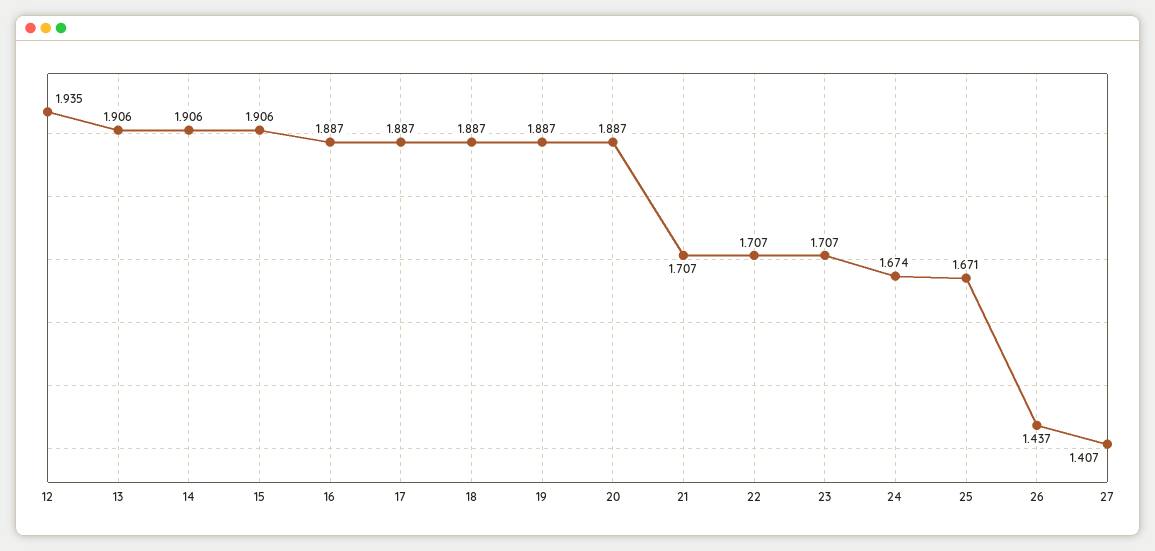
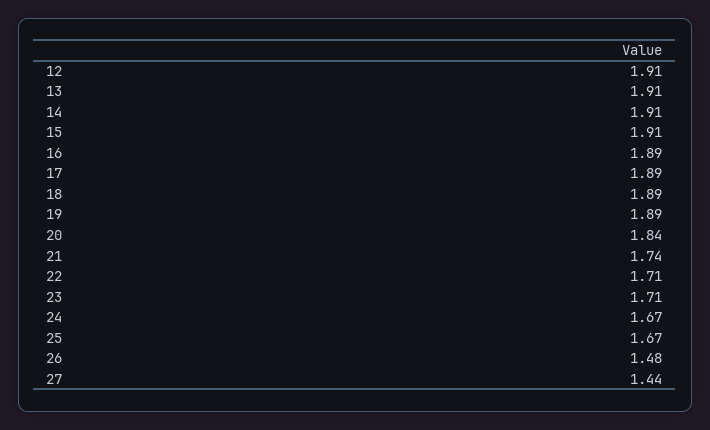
  {
-   "12": 1.935,
+   "12": 1.91,
    "13": 1.906,
    "14": 1.906,
    "15": 1.906,
    "16": 1.887,
    "17": 1.887,
    "18": 1.887,
    "19": 1.887,
-   "20": 1.887,
+   "20": 1.84,
-   "21": 1.707,
+   "21": 1.74,
    "22": 1.707,
    "23": 1.707,
    "24": 1.674,
    "25": 1.671,
-   "26": 1.437,
+   "26": 1.48,
-   "27": 1.407
+   "27": 1.44
  }

